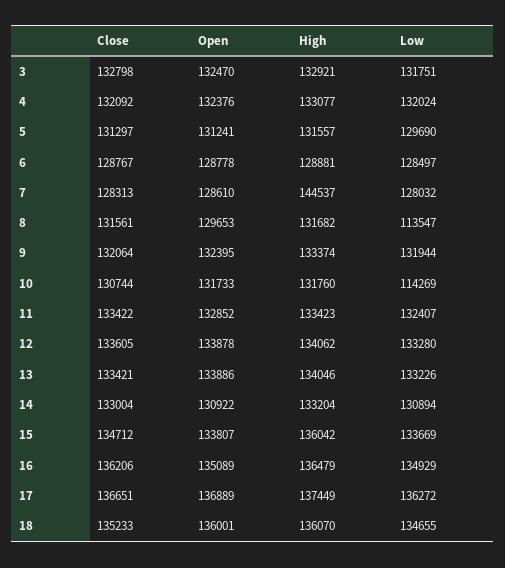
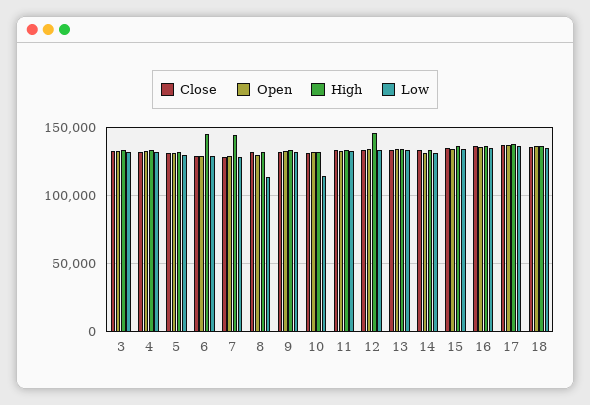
  {
    "Close": {
      "3": 132798,
      "4": 132092,
      "5": 131297,
      "6": 128767,
      "7": 128313,
      "8": 131561,
      "9": 132064,
      "10": 130744,
      "11": 133422,
      "12": 133605,
      "13": 133421,
      "14": 133004,
      "15": 134712,
      "16": 136206,
      "17": 136651,
      "18": 135233
    },
    "Open": {
      "3": 132470,
      "4": 132376,
      "5": 131241,
      "6": 128778,
      "7": 128610,
      "8": 129653,
      "9": 132395,
      "10": 131733,
      "11": 132852,
      "12": 133878,
      "13": 133886,
      "14": 130922,
      "15": 133807,
      "16": 135089,
      "17": 136889,
      "18": 136001
    },
    "High": {
      "3": 132921,
      "4": 133077,
      "5": 131557,
-     "6": 128881,
+     "6": 145000,
      "7": 144537,
      "8": 131682,
      "9": 133374,
      "10": 131760,
      "11": 133423,
-     "12": 134062,
+     "12": 145000,
      "13": 134046,
      "14": 133204,
      "15": 136042,
      "16": 136479,
      "17": 137449,
      "18": 136070
    },
    "Low": {
      "3": 131751,
      "4": 132024,
      "5": 129690,
      "6": 128497,
      "7": 128032,
      "8": 113547,
      "9": 131944,
      "10": 114269,
      "11": 132407,
      "12": 133280,
      "13": 133226,
      "14": 130894,
      "15": 133669,
      "16": 134929,
      "17": 136272,
      "18": 134655
    }
  }

